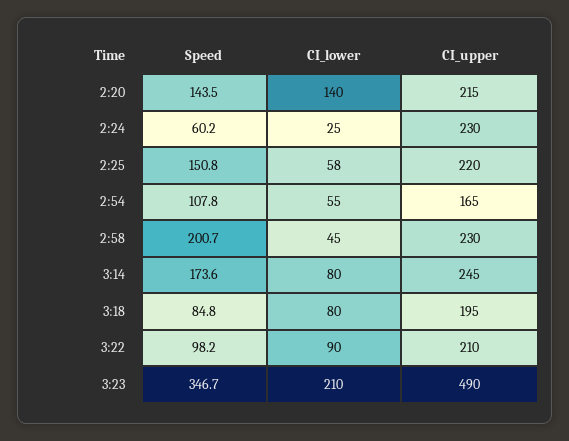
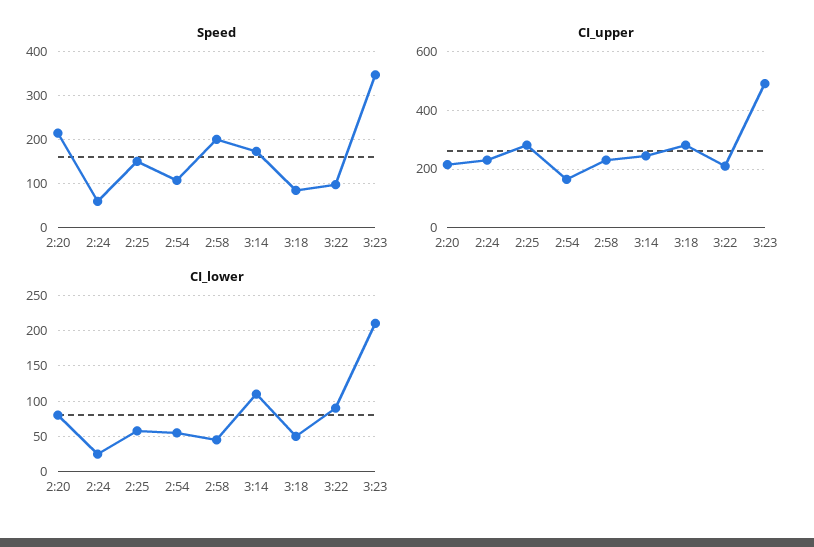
  {
    "Speed": {
-     "2:20": 143.5,
+     "2:20": 220,
      "2:24": 60.2,
      "2:25": 150.8,
      "2:54": 107.8,
      "2:58": 200.7,
      "3:14": 173.6,
      "3:18": 84.8,
      "3:22": 98.2,
      "3:23": 346.7
    },
    "CI_lower": {
-     "2:20": 140,
+     "2:20": 80,
      "2:24": 25,
      "2:25": 58,
      "2:54": 55,
      "2:58": 45,
-     "3:14": 80,
+     "3:14": 110,
-     "3:18": 80,
+     "3:18": 50,
      "3:22": 90,
      "3:23": 210
    },
    "CI_upper": {
      "2:20": 215,
      "2:24": 230,
-     "2:25": 220,
+     "2:25": 275,
      "2:54": 165,
      "2:58": 230,
      "3:14": 245,
-     "3:18": 195,
+     "3:18": 275,
      "3:22": 210,
      "3:23": 490
    }
  }

